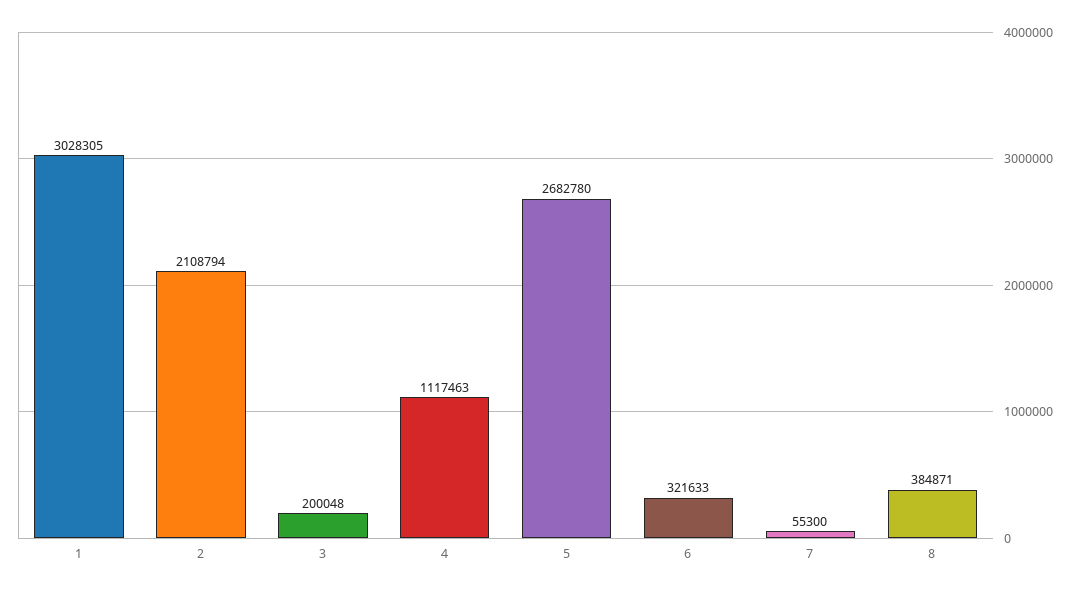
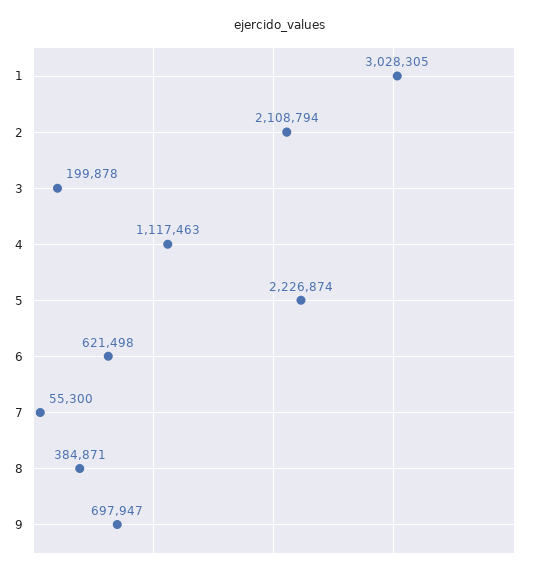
  {
    "1": 3028305,
    "2": 2108794,
-   "3": 200048,
+   "3": 199878,
    "4": 1117463,
-   "5": 2682780,
+   "5": 2226874,
-   "6": 321633,
+   "6": 621498,
    "7": 55300,
-   "8": 384871
+   "8": 384871,
+   "9": 697947
  }

